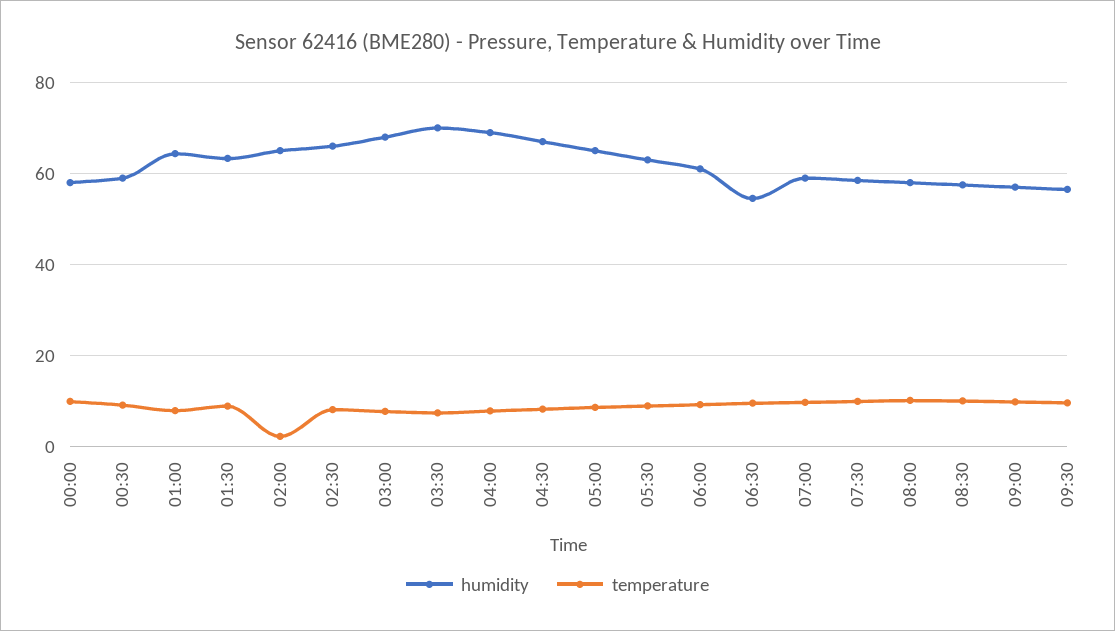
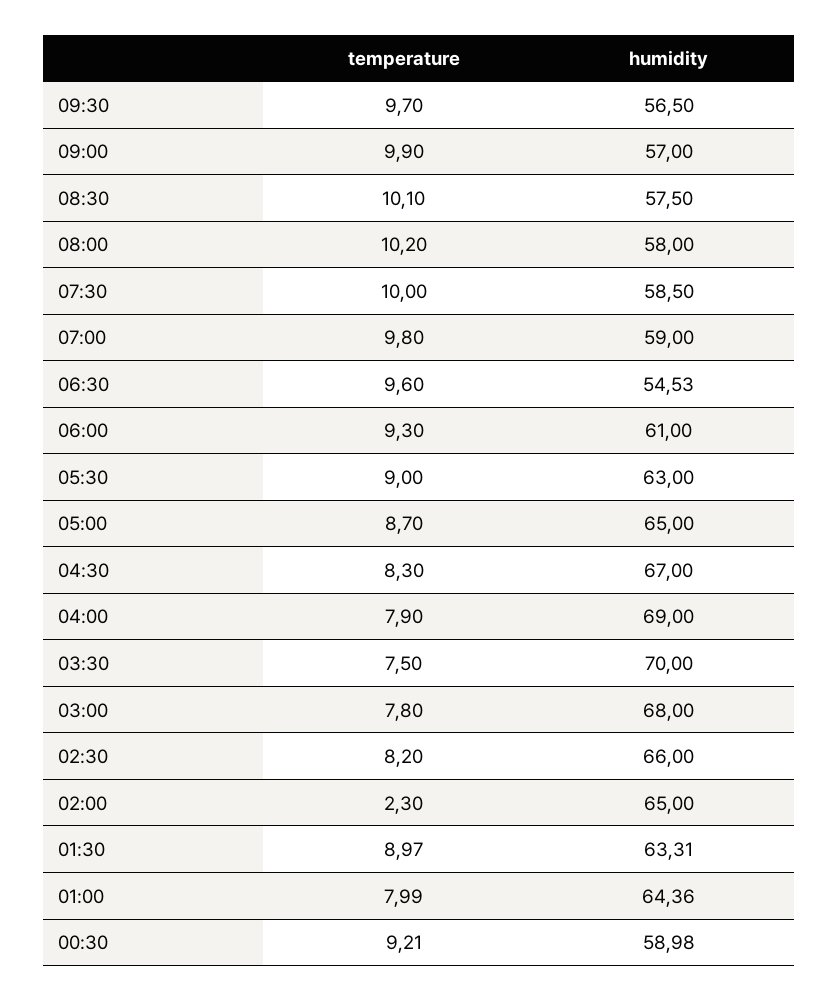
  {
    "humidity": {
-     "00:00": 58,
      "00:30": 58.98,
      "01:00": 64.36,
      "01:30": 63.31,
      "02:00": 65,
      "02:30": 66,
      "03:00": 68,
      "03:30": 70,
      "04:00": 69,
      "04:30": 67,
      "05:00": 65,
      "05:30": 63,
      "06:00": 61,
      "06:30": 54.53,
      "07:00": 59,
      "07:30": 58.5,
      "08:00": 58,
      "08:30": 57.5,
      "09:00": 57,
      "09:30": 56.5
    },
    "temperature": {
-     "00:00": 10,
      "00:30": 9.21,
      "01:00": 7.99,
      "01:30": 8.97,
      "02:00": 2.3,
      "02:30": 8.2,
      "03:00": 7.8,
      "03:30": 7.5,
      "04:00": 7.9,
      "04:30": 8.3,
      "05:00": 8.7,
      "05:30": 9,
      "06:00": 9.3,
      "06:30": 9.6,
      "07:00": 9.8,
      "07:30": 10,
      "08:00": 10.2,
      "08:30": 10.1,
      "09:00": 9.9,
      "09:30": 9.7
    }
  }

